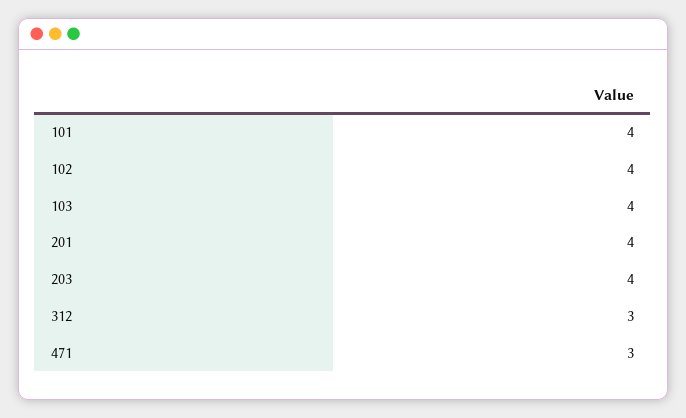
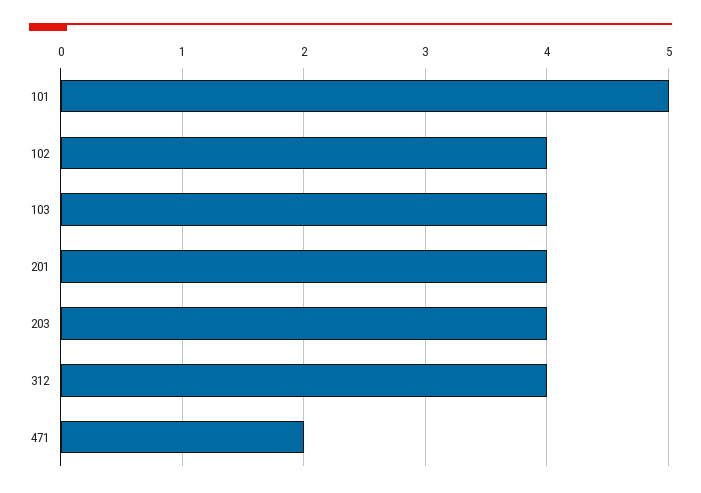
  {
-   "101": 4,
+   "101": 5,
    "102": 4,
    "103": 4,
    "201": 4,
    "203": 4,
-   "312": 3,
+   "312": 4,
-   "471": 3
+   "471": 2
  }

